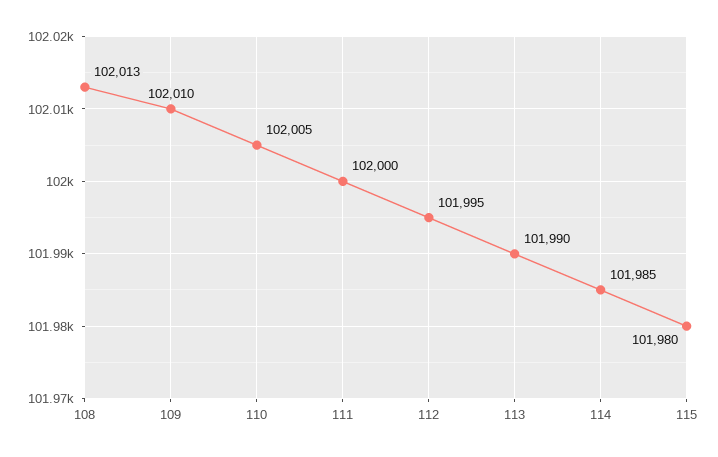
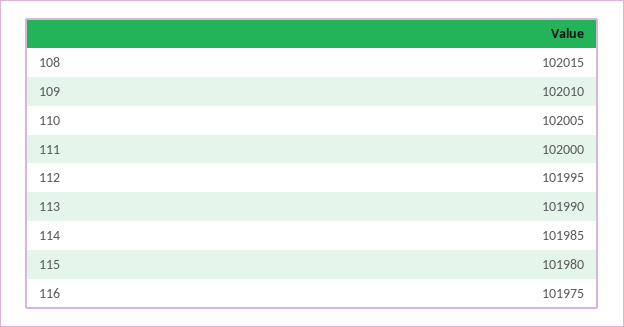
  {
-   "108": 102013,
+   "108": 102015,
    "109": 102010,
    "110": 102005,
    "111": 102000,
    "112": 101995,
    "113": 101990,
    "114": 101985,
-   "115": 101980
+   "115": 101980,
+   "116": 101975
  }

